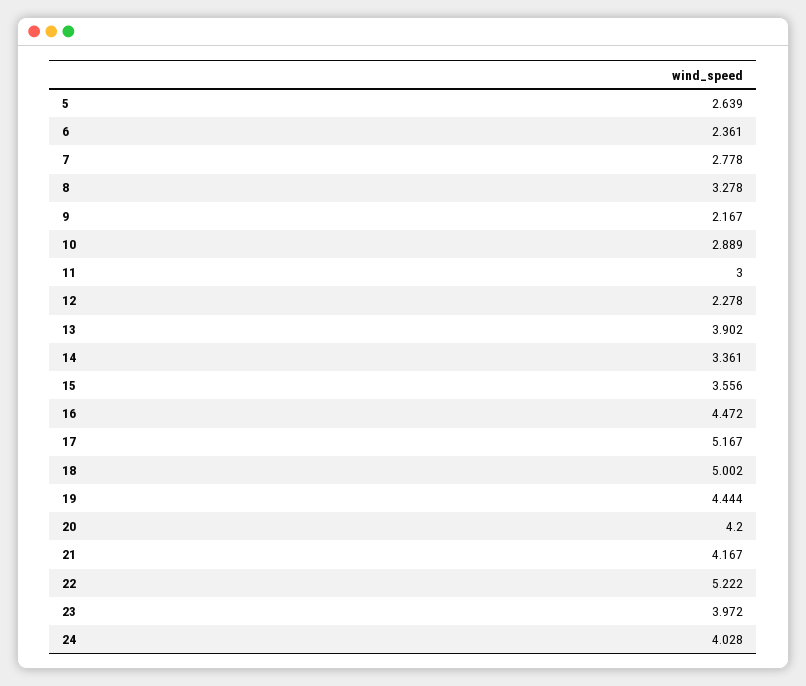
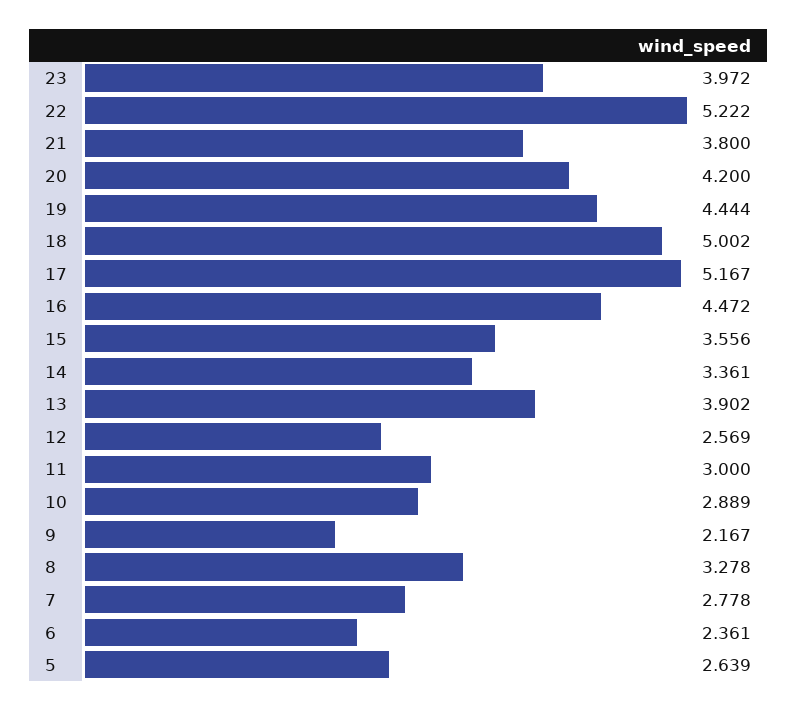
  {
    "5": 2.639,
    "6": 2.361,
    "7": 2.778,
    "8": 3.278,
    "9": 2.167,
    "10": 2.889,
    "11": 3,
-   "12": 2.278,
+   "12": 2.569,
    "13": 3.902,
    "14": 3.361,
    "15": 3.556,
    "16": 4.472,
    "17": 5.167,
    "18": 5.002,
    "19": 4.444,
    "20": 4.2,
-   "21": 4.167,
+   "21": 3.8,
    "22": 5.222,
-   "23": 3.972,
+   "23": 3.972
-   "24": 4.028
  }

